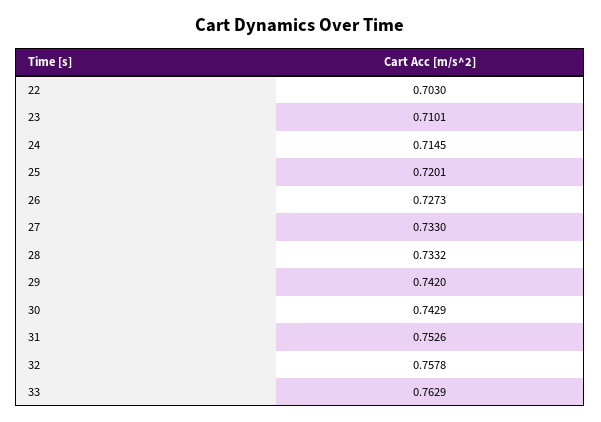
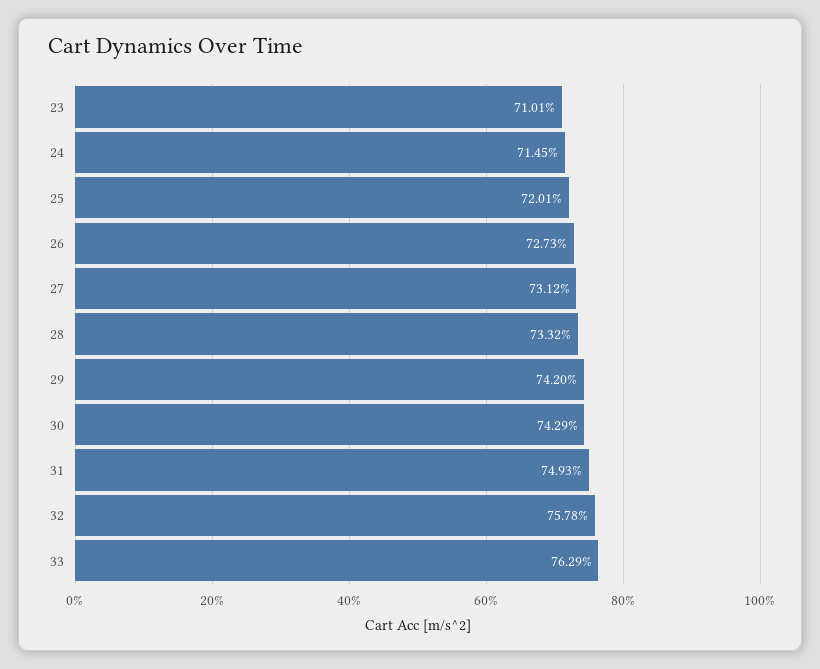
  {
-   "22": 0.703,
    "23": 0.7101,
    "24": 0.7145,
    "25": 0.7201,
    "26": 0.7273,
-   "27": 0.733,
+   "27": 0.7312,
    "28": 0.7332,
    "29": 0.742,
    "30": 0.7429,
-   "31": 0.7526,
+   "31": 0.7493,
    "32": 0.7578,
    "33": 0.7629
  }

